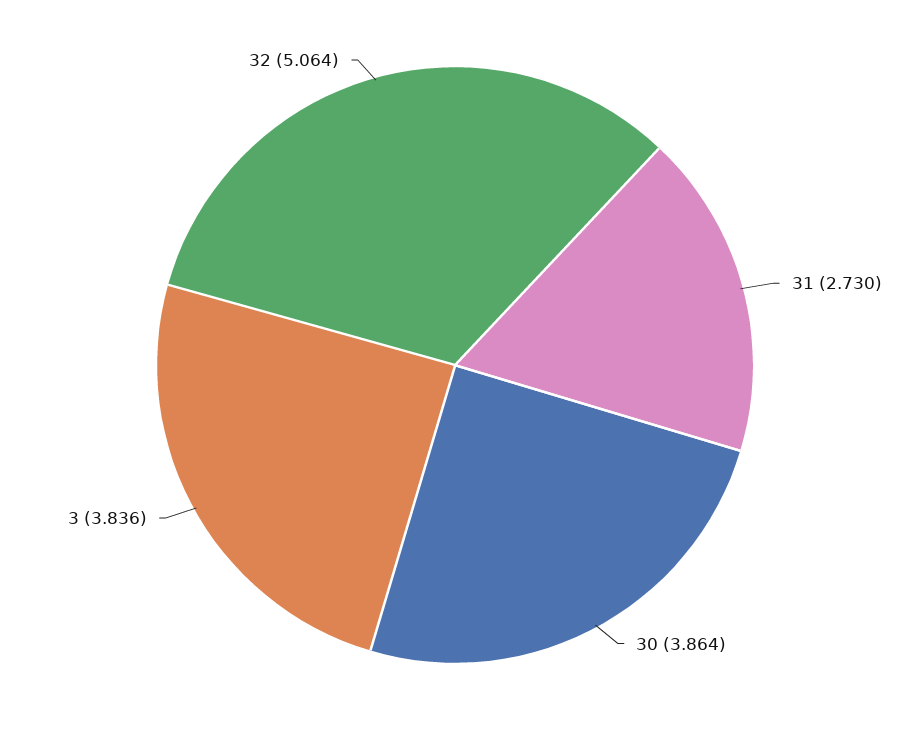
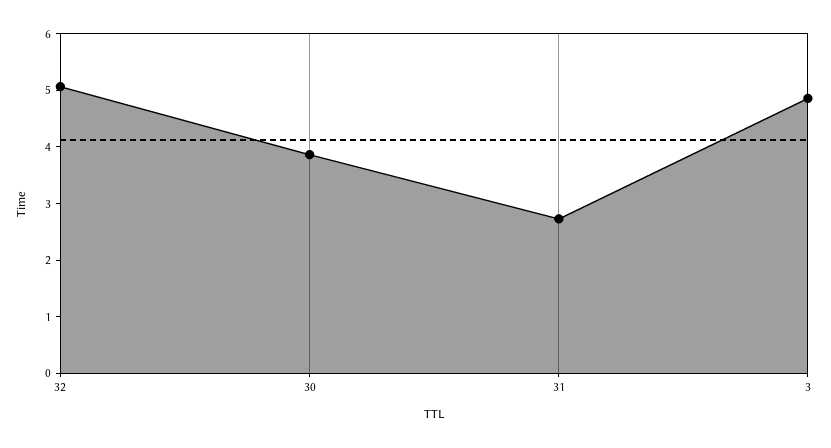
  {
    "31": 2.73,
    "30": 3.864,
-   "3": 3.836,
+   "3": 4.8,
    "32": 5.064
  }

